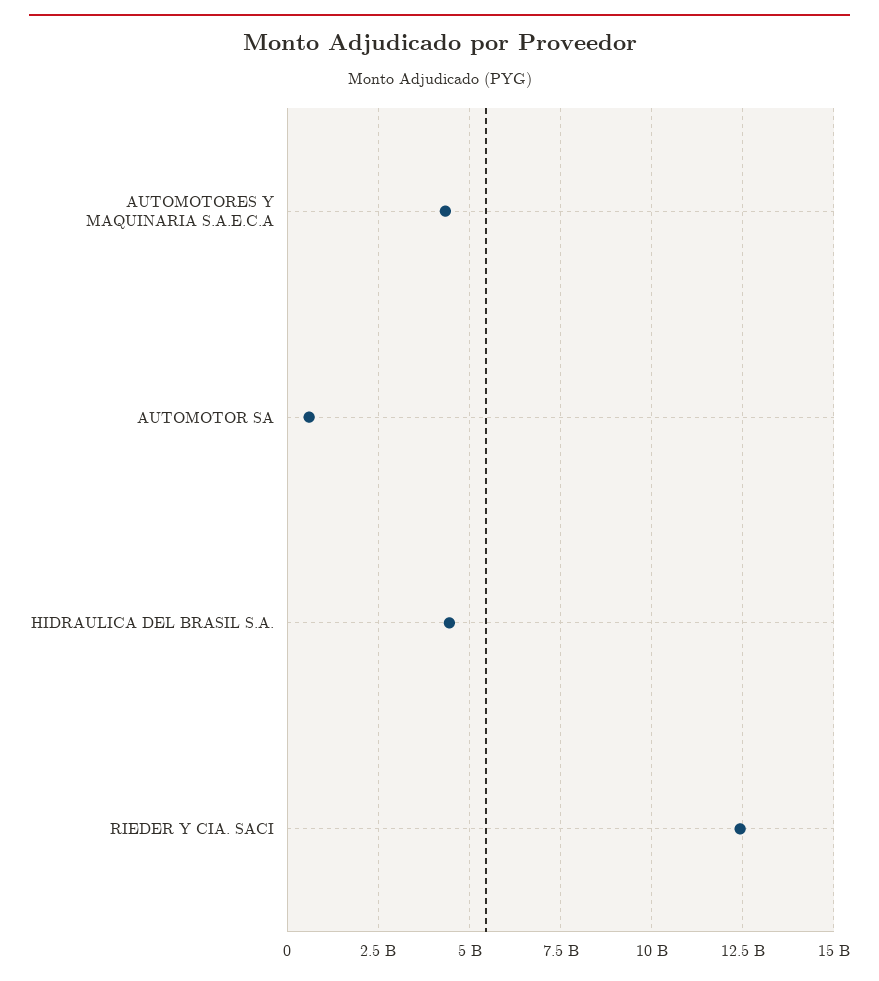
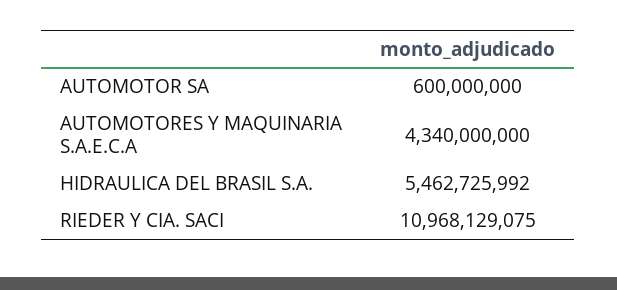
  {
    "AUTOMOTORES Y MAQUINARIA S.A.E.C.A": 4340000000,
    "AUTOMOTOR SA": 600000000,
-   "HIDRAULICA DEL BRASIL S.A.": 4500000000,
+   "HIDRAULICA DEL BRASIL S.A.": 5462725992,
-   "RIEDER Y CIA. SACI": 12500000000
+   "RIEDER Y CIA. SACI": 10968129075
  }

